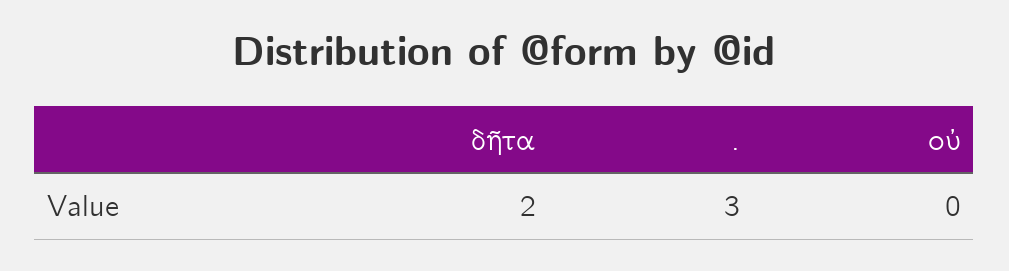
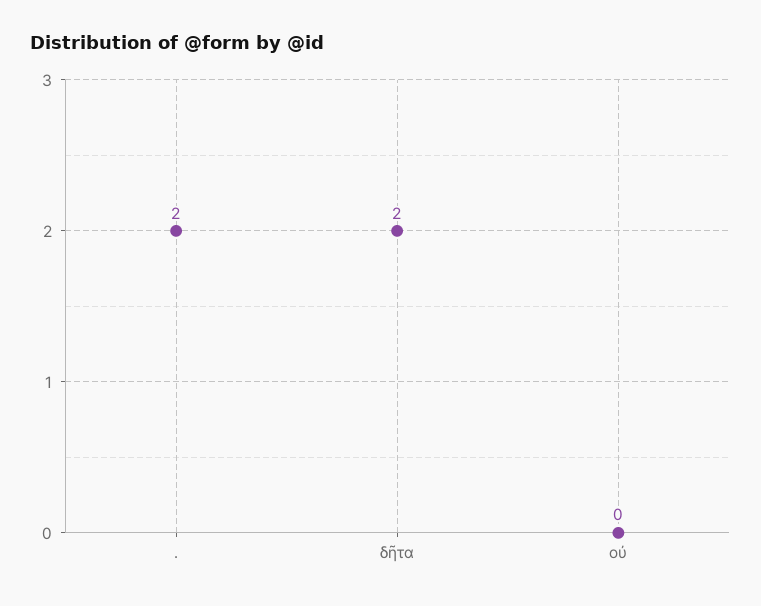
  {
    "δῆτα": 2,
-   ".": 3,
+   ".": 2,
    "οὐ": 0
  }

